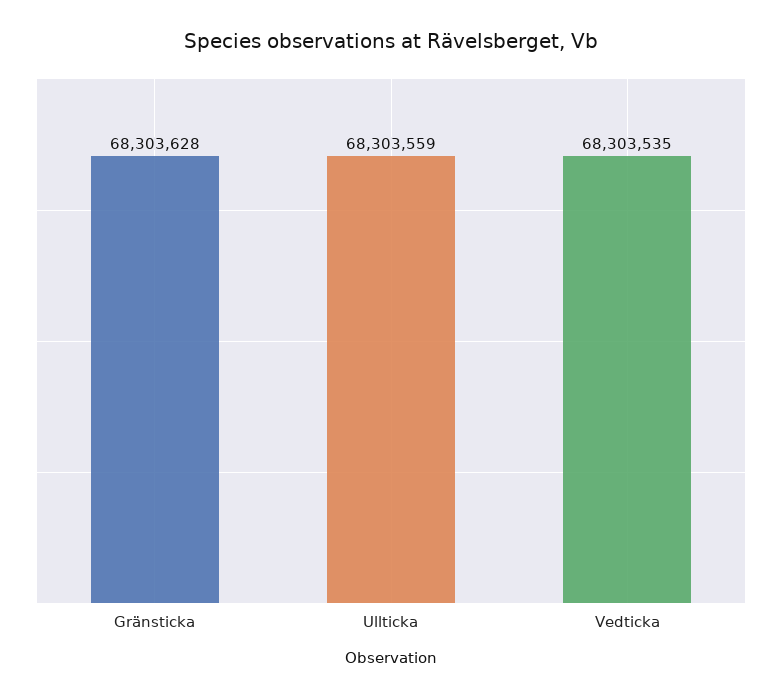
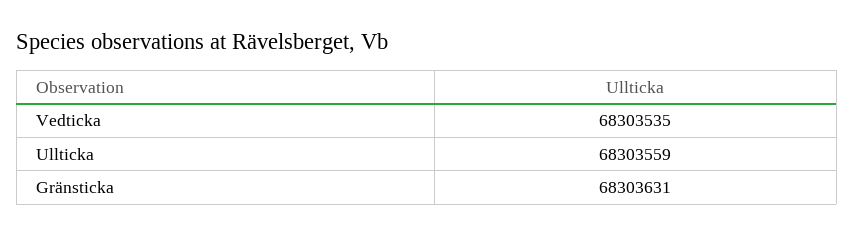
  {
-   "Gränsticka": 68303628,
+   "Gränsticka": 68303631,
    "Ullticka": 68303559,
    "Vedticka": 68303535
  }

